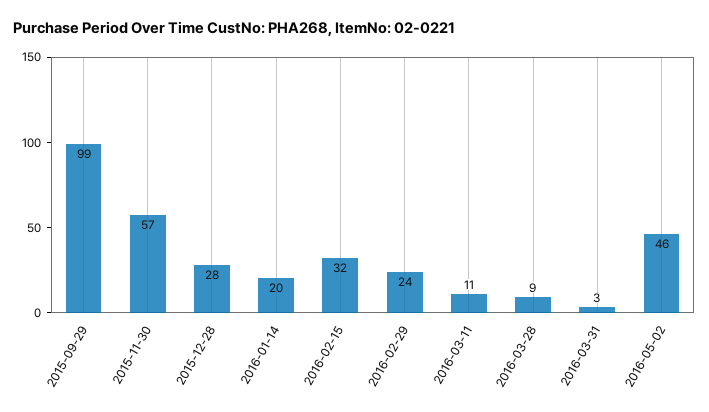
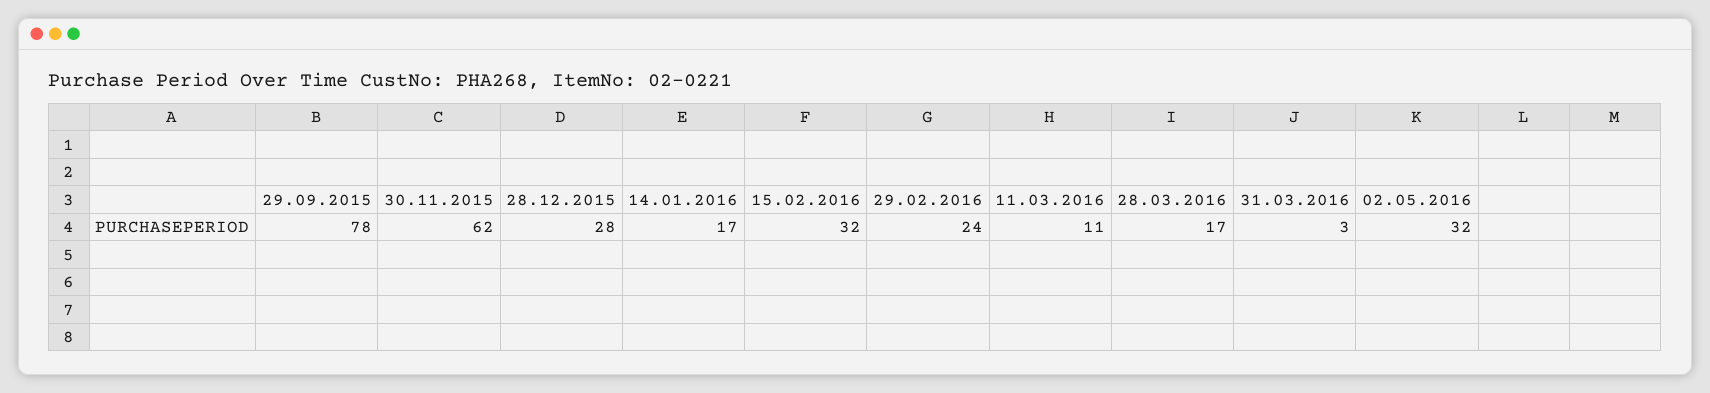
  {
-   "2015-09-29": 99,
+   "2015-09-29": 78,
-   "2015-11-30": 57,
+   "2015-11-30": 62,
    "2015-12-28": 28,
-   "2016-01-14": 20,
+   "2016-01-14": 17,
    "2016-02-15": 32,
    "2016-02-29": 24,
    "2016-03-11": 11,
-   "2016-03-28": 9,
+   "2016-03-28": 17,
    "2016-03-31": 3,
-   "2016-05-02": 46
+   "2016-05-02": 32
  }

